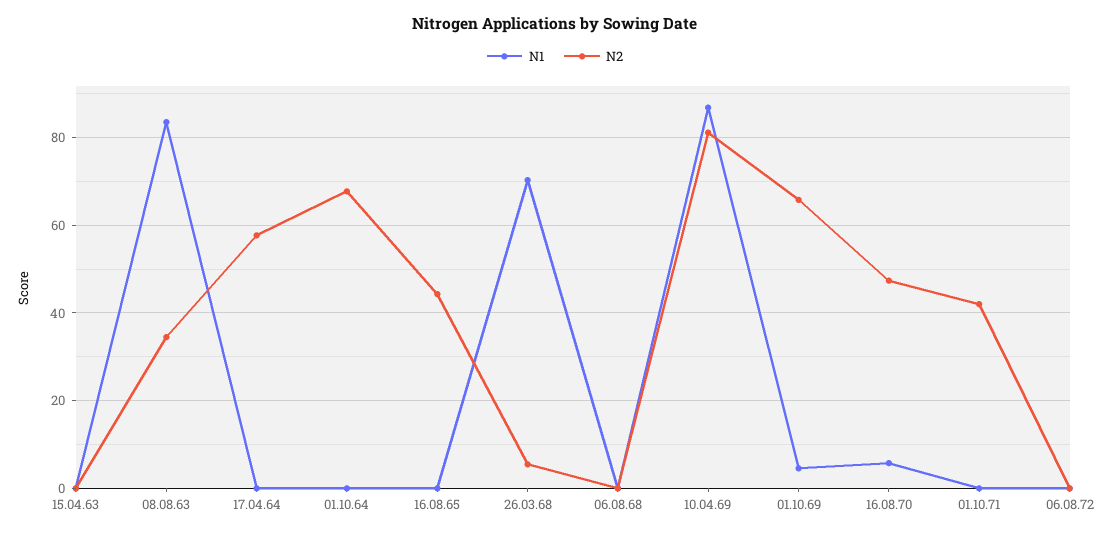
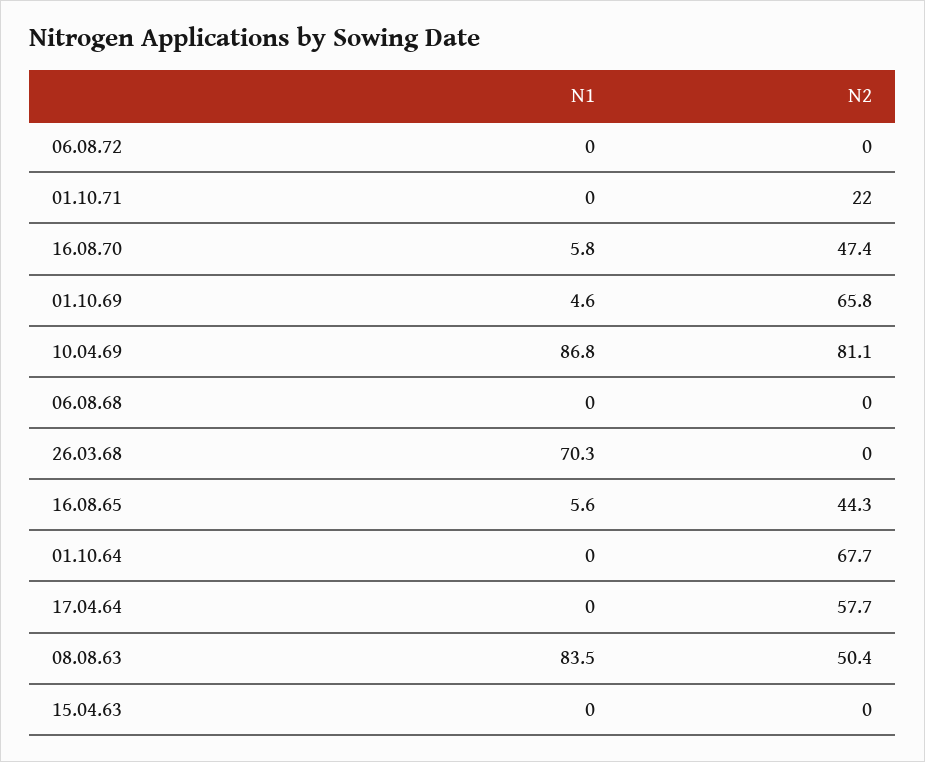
  {
    "N1": {
      "15.04.63": 0,
      "08.08.63": 83.5,
      "17.04.64": 0,
      "01.10.64": 0,
-     "16.08.65": 0,
+     "16.08.65": 5.6,
      "26.03.68": 70.3,
      "06.08.68": 0,
      "10.04.69": 86.8,
      "01.10.69": 4.6,
      "16.08.70": 5.8,
      "01.10.71": 0,
      "06.08.72": 0
    },
    "N2": {
      "15.04.63": 0,
-     "08.08.63": 34,
+     "08.08.63": 50.4,
      "17.04.64": 57.7,
      "01.10.64": 67.7,
      "16.08.65": 44.3,
-     "26.03.68": 6,
+     "26.03.68": 0,
      "06.08.68": 0,
      "10.04.69": 81.1,
      "01.10.69": 65.8,
      "16.08.70": 47.4,
-     "01.10.71": 42,
+     "01.10.71": 22,
      "06.08.72": 0
    }
  }

